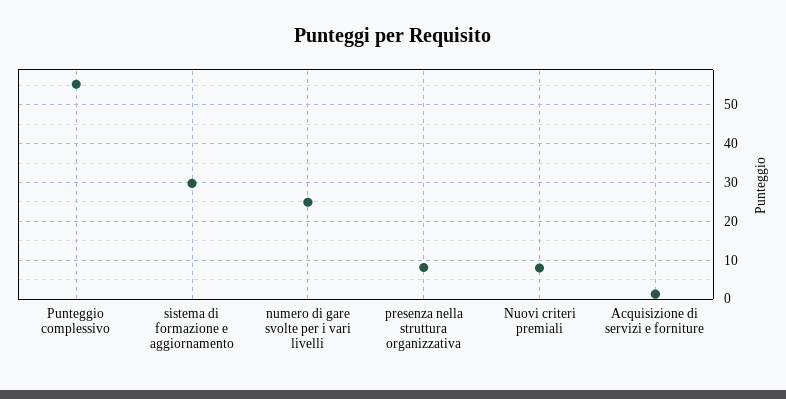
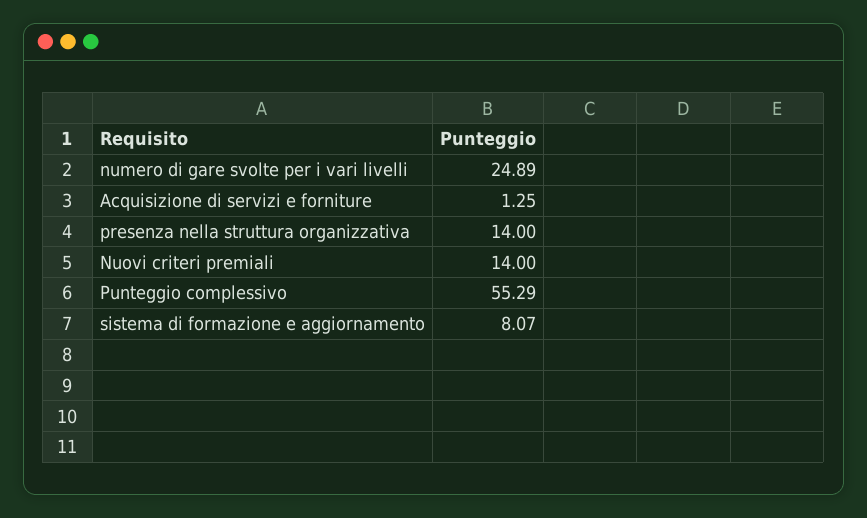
  {
    "Punteggio complessivo": 55.29,
-   "sistema di formazione e aggiornamento": 30,
+   "sistema di formazione e aggiornamento": 8.07,
    "numero di gare svolte per i vari livelli": 24.89,
-   "presenza nella struttura organizzativa": 8,
+   "presenza nella struttura organizzativa": 14,
-   "Nuovi criteri premiali": 8,
+   "Nuovi criteri premiali": 14,
    "Acquisizione di servizi e forniture": 1.25
  }

